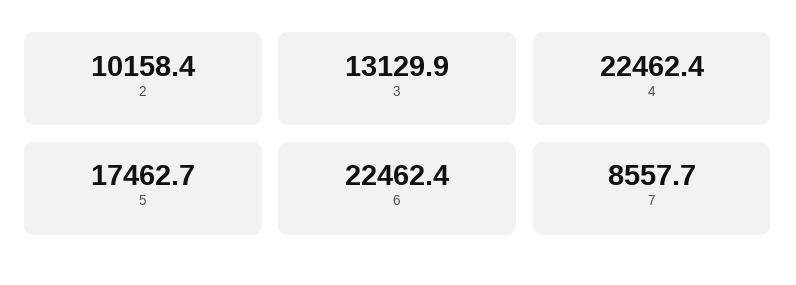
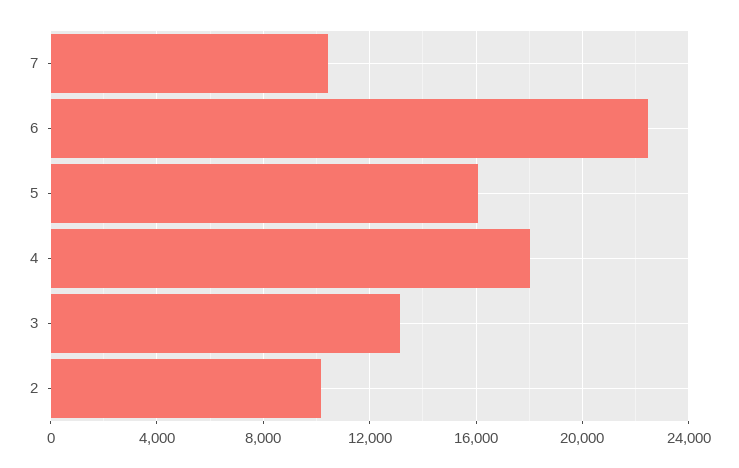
  {
    "2": 10158.4,
    "3": 13129.9,
-   "4": 22462.4,
+   "4": 18000,
-   "5": 17462.7,
+   "5": 16000,
    "6": 22462.4,
-   "7": 8557.7
+   "7": 10500
  }

